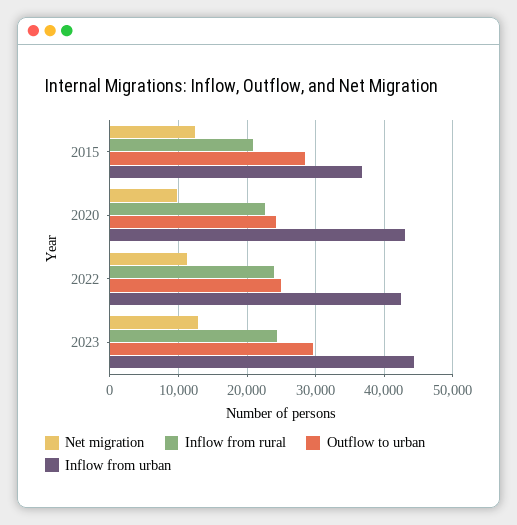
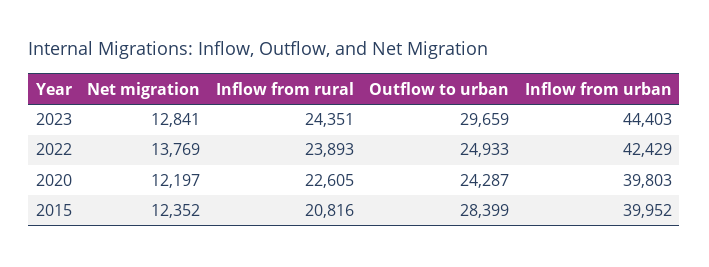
  {
    "Net migration": {
      "2015": 12352,
-     "2020": 10000,
+     "2020": 12197,
-     "2022": 11000,
+     "2022": 13769,
      "2023": 12841
    },
    "Inflow from rural": {
      "2015": 20816,
      "2020": 22605,
      "2022": 23893,
      "2023": 24351
    },
    "Outflow to urban": {
      "2015": 28399,
      "2020": 24287,
      "2022": 24933,
      "2023": 29659
    },
    "Inflow from urban": {
-     "2015": 37000,
+     "2015": 39952,
-     "2020": 43000,
+     "2020": 39803,
      "2022": 42429,
      "2023": 44403
    }
  }

